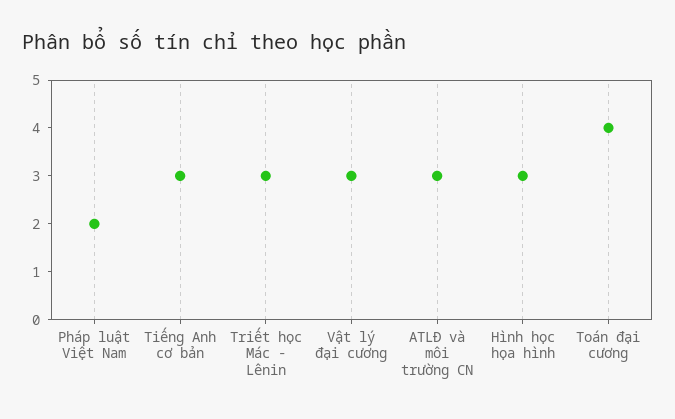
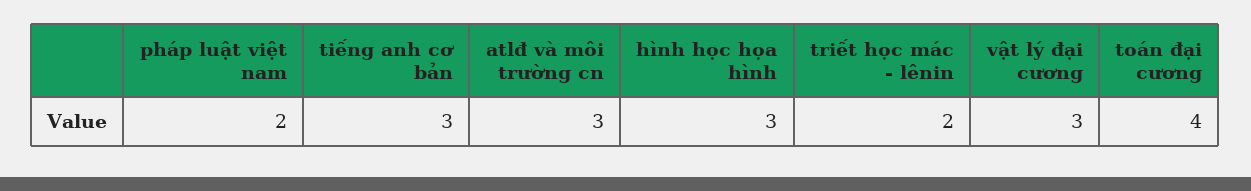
  {
    "Pháp luật Việt Nam": 2,
    "Tiếng Anh cơ bản": 3,
-   "Triết học Mác - Lênin": 3,
+   "Triết học Mác - Lênin": 2,
    "Vật lý đại cương": 3,
    "ATLĐ và môi trường CN": 3,
    "Hình học họa hình": 3,
    "Toán đại cương": 4
  }

